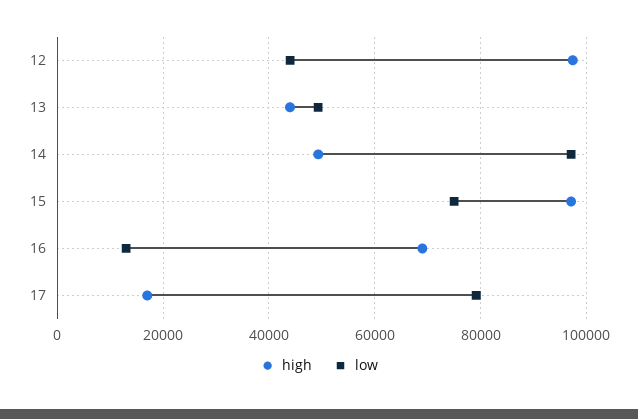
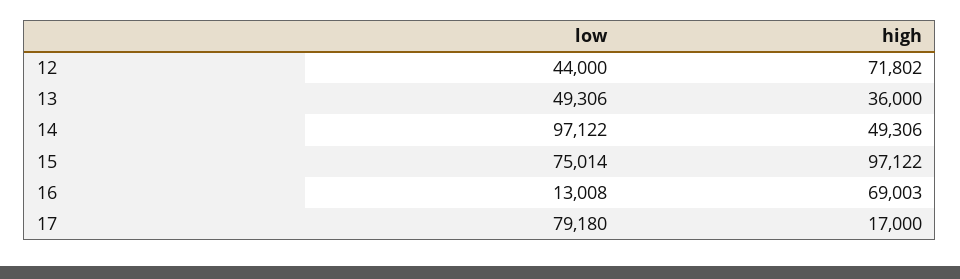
  {
    "high": {
-     "12": 98000,
+     "12": 71802,
-     "13": 44000,
+     "13": 36000,
      "14": 49306,
      "15": 97122,
      "16": 69003,
      "17": 17000
    },
    "low": {
      "12": 44000,
      "13": 49306,
      "14": 97122,
      "15": 75014,
      "16": 13008,
      "17": 79180
    }
  }

